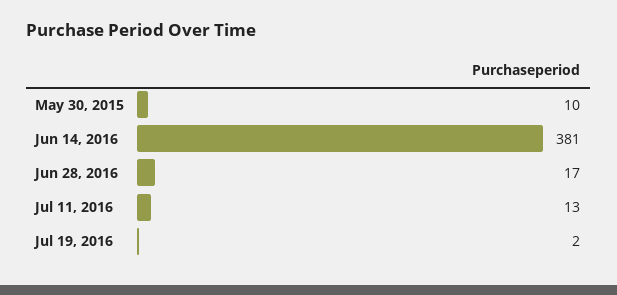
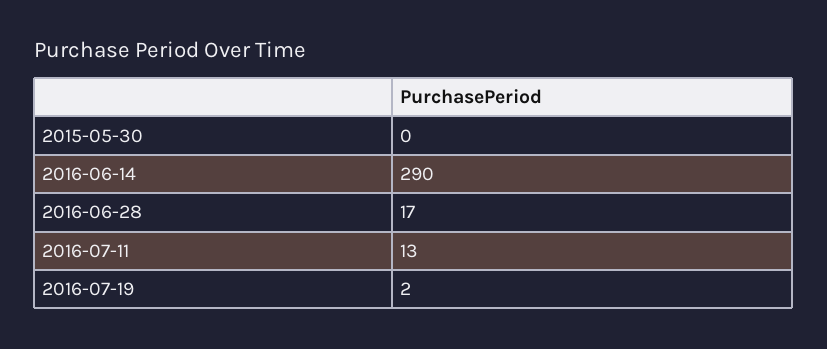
  {
-   "May 30, 2015": 10,
+   "May 30, 2015": 0,
-   "Jun 14, 2016": 381,
+   "Jun 14, 2016": 290,
    "Jun 28, 2016": 17,
    "Jul 11, 2016": 13,
    "Jul 19, 2016": 2
  }

